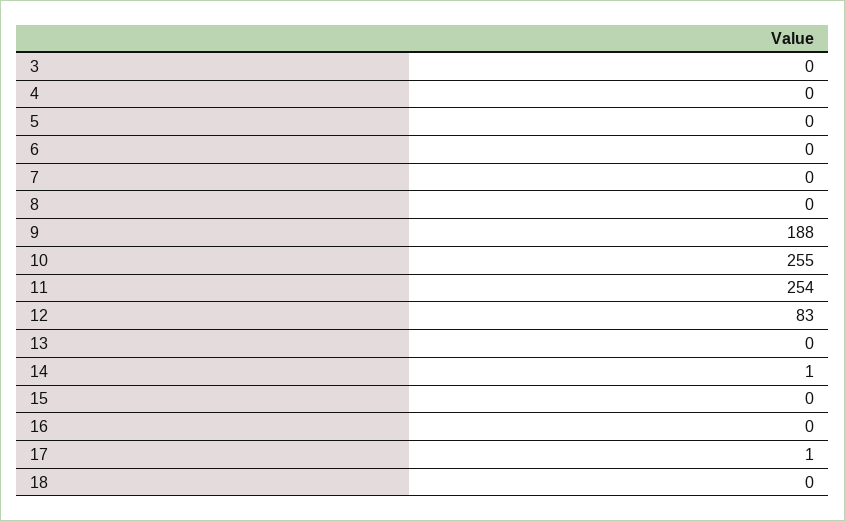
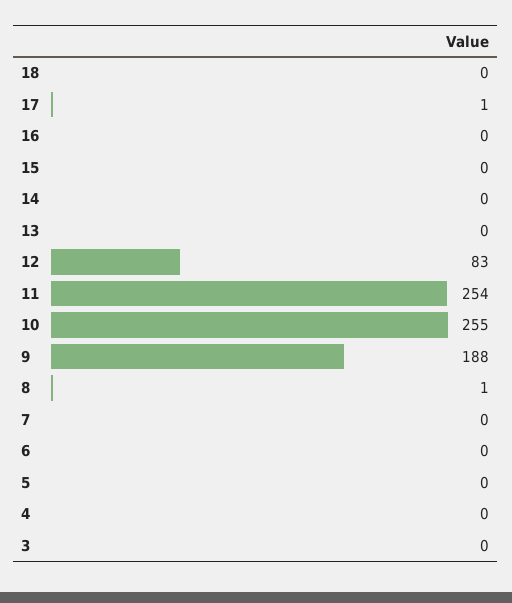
  {
    "3": 0,
    "4": 0,
    "5": 0,
    "6": 0,
    "7": 0,
-   "8": 0,
+   "8": 1,
    "9": 188,
    "10": 255,
    "11": 254,
    "12": 83,
    "13": 0,
-   "14": 1,
+   "14": 0,
    "15": 0,
    "16": 0,
    "17": 1,
    "18": 0
  }

